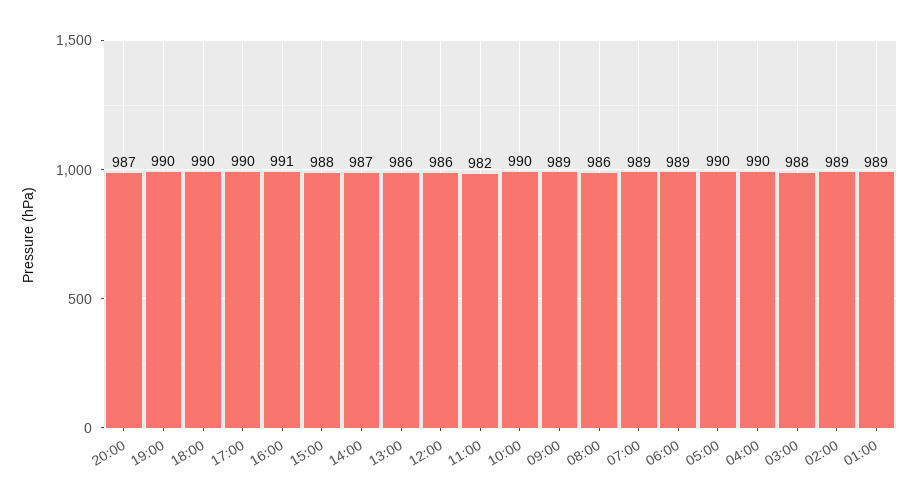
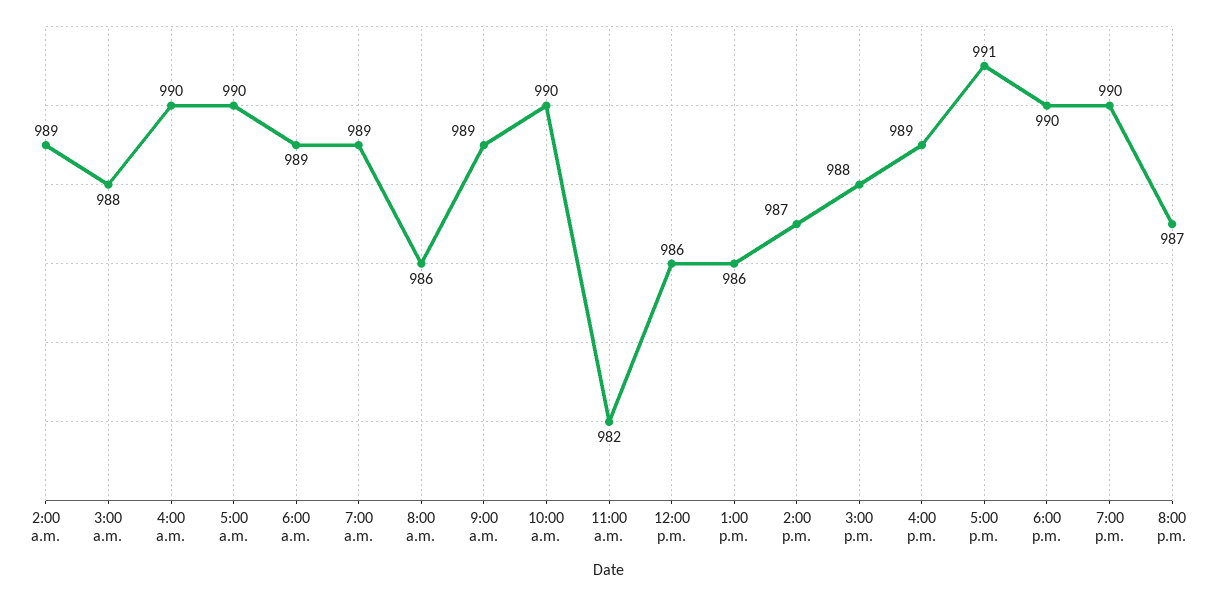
  {
    "20:00": 987,
    "19:00": 990,
    "18:00": 990,
-   "17:00": 990,
+   "17:00": 991,
-   "16:00": 991,
+   "16:00": 989,
    "15:00": 988,
    "14:00": 987,
    "13:00": 986,
    "12:00": 986,
    "11:00": 982,
    "10:00": 990,
    "09:00": 989,
    "08:00": 986,
    "07:00": 989,
    "06:00": 989,
    "05:00": 990,
    "04:00": 990,
    "03:00": 988,
-   "02:00": 989,
+   "02:00": 989
-   "01:00": 989
  }

